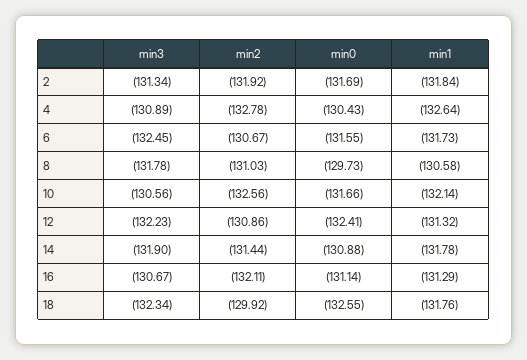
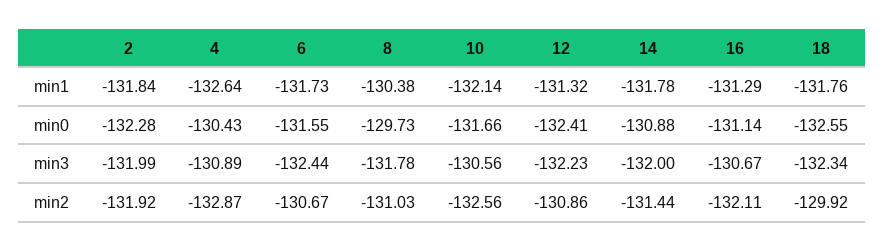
  {
    "min3": {
-     "2": -131.34,
+     "2": -131.99,
      "4": -130.89,
-     "6": -132.45,
+     "6": -132.44,
      "8": -131.78,
      "10": -130.56,
      "12": -132.23,
-     "14": -131.9,
+     "14": -132,
      "16": -130.67,
      "18": -132.34
    },
    "min2": {
      "2": -131.92,
-     "4": -132.78,
+     "4": -132.87,
      "6": -130.67,
      "8": -131.03,
      "10": -132.56,
      "12": -130.86,
      "14": -131.44,
      "16": -132.11,
      "18": -129.92
    },
    "min0": {
-     "2": -131.69,
+     "2": -132.28,
      "4": -130.43,
      "6": -131.55,
      "8": -129.73,
      "10": -131.66,
      "12": -132.41,
      "14": -130.88,
      "16": -131.14,
      "18": -132.55
    },
    "min1": {
      "2": -131.84,
      "4": -132.64,
      "6": -131.73,
-     "8": -130.58,
+     "8": -130.38,
      "10": -132.14,
      "12": -131.32,
      "14": -131.78,
      "16": -131.29,
      "18": -131.76
    }
  }

